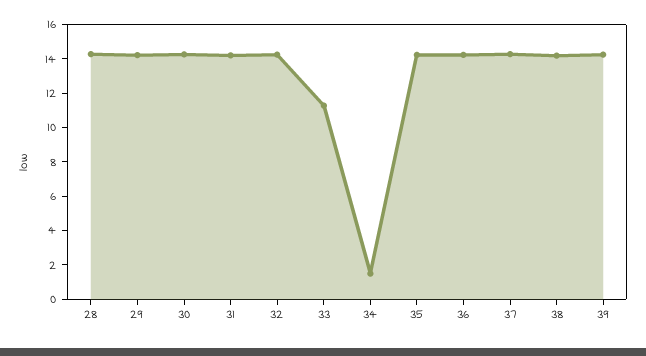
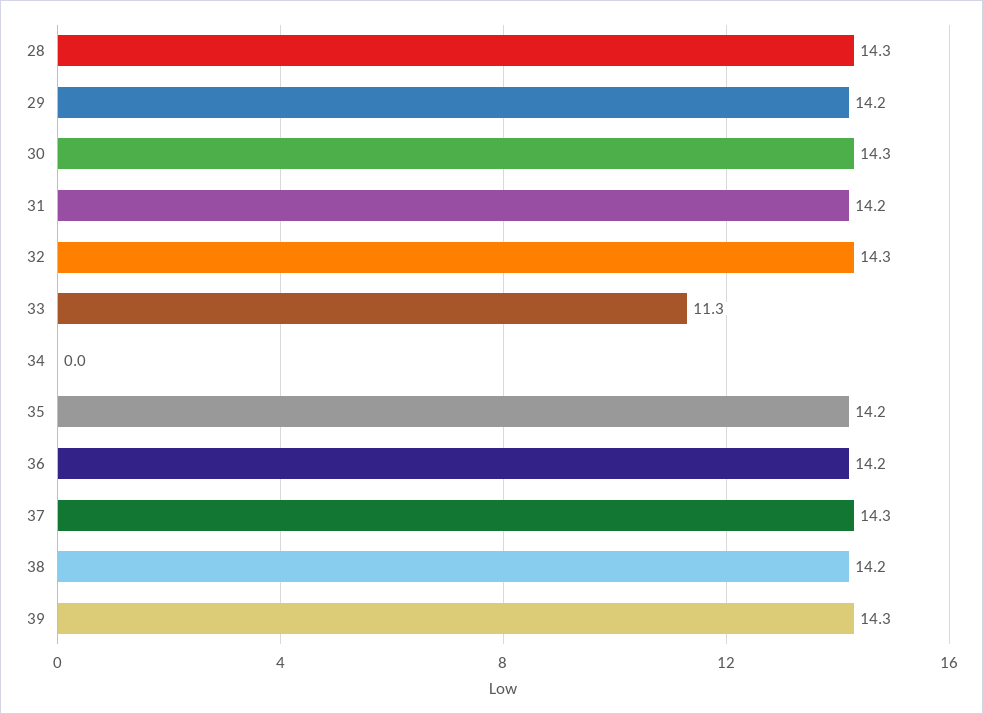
  {
    "28": 14.3,
    "29": 14.2,
    "30": 14.3,
    "31": 14.2,
    "32": 14.3,
    "33": 11.3,
-   "34": 1.5,
+   "34": 0,
    "35": 14.2,
    "36": 14.2,
    "37": 14.3,
    "38": 14.2,
    "39": 14.3
  }

